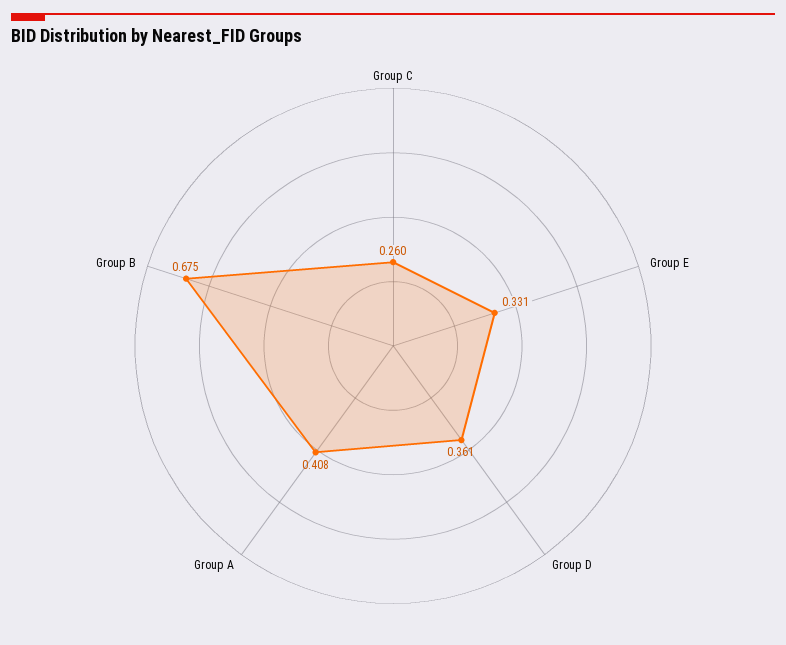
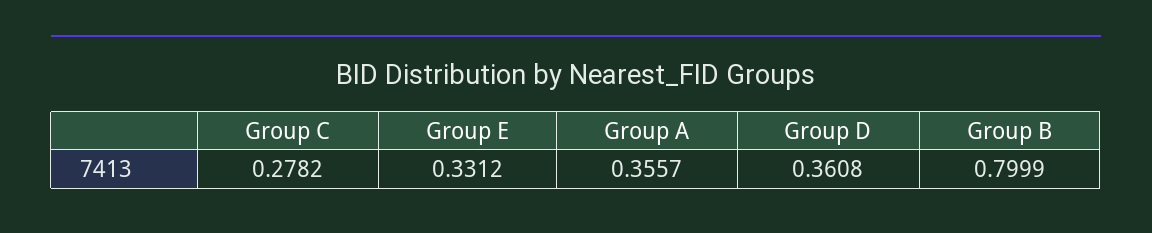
  {
-   "Group C": 0.26,
+   "Group C": 0.2782,
    "Group E": 0.3312,
    "Group D": 0.3608,
-   "Group A": 0.408,
+   "Group A": 0.3557,
-   "Group B": 0.675
+   "Group B": 0.7999
  }

